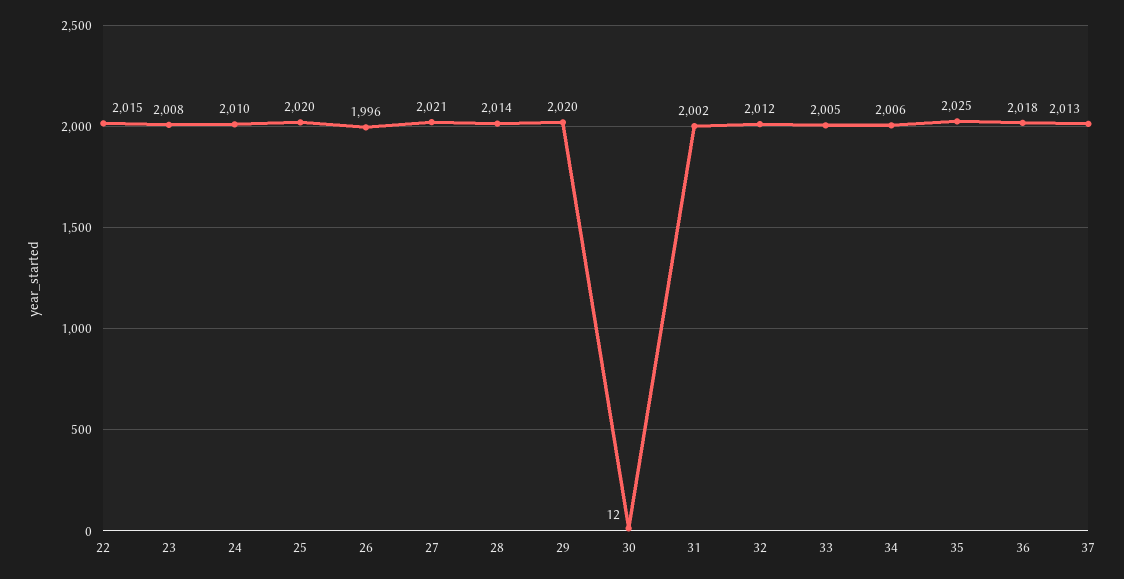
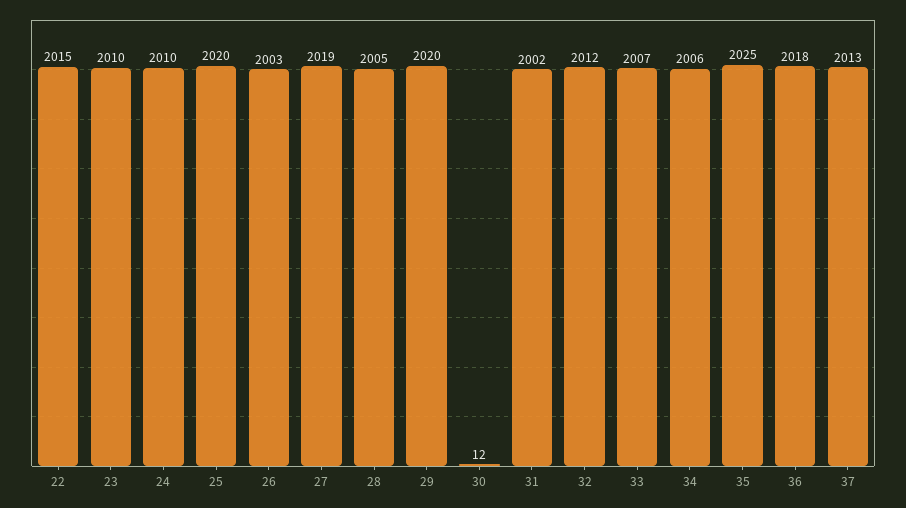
  {
    "22": 2015,
-   "23": 2008,
+   "23": 2010,
    "24": 2010,
    "25": 2020,
-   "26": 1996,
+   "26": 2003,
-   "27": 2021,
+   "27": 2019,
-   "28": 2014,
+   "28": 2005,
    "29": 2020,
    "30": 12,
    "31": 2002,
    "32": 2012,
-   "33": 2005,
+   "33": 2007,
    "34": 2006,
    "35": 2025,
    "36": 2018,
    "37": 2013
  }

